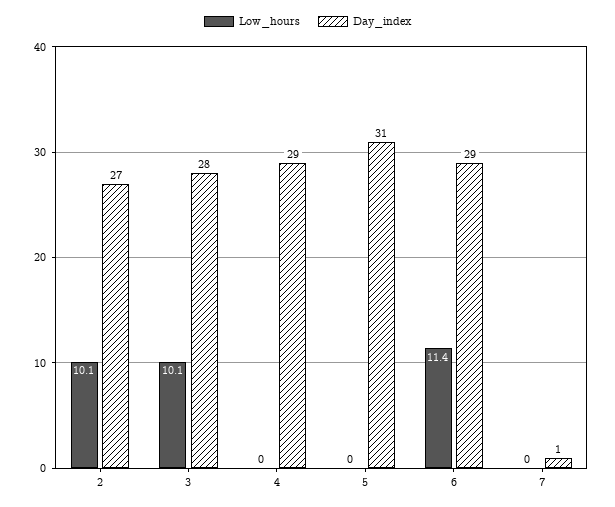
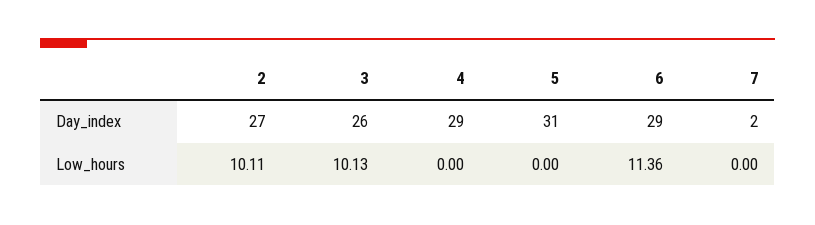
  {
    "Low_hours": {
      "2": 10.11,
      "3": 10.13,
      "4": 0,
      "5": 0,
      "6": 11.36,
      "7": 0
    },
    "Day_index": {
      "2": 27,
-     "3": 28,
+     "3": 26,
      "4": 29,
      "5": 31,
      "6": 29,
-     "7": 1
+     "7": 2
    }
  }

